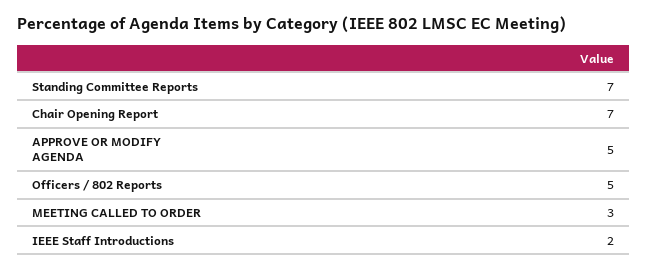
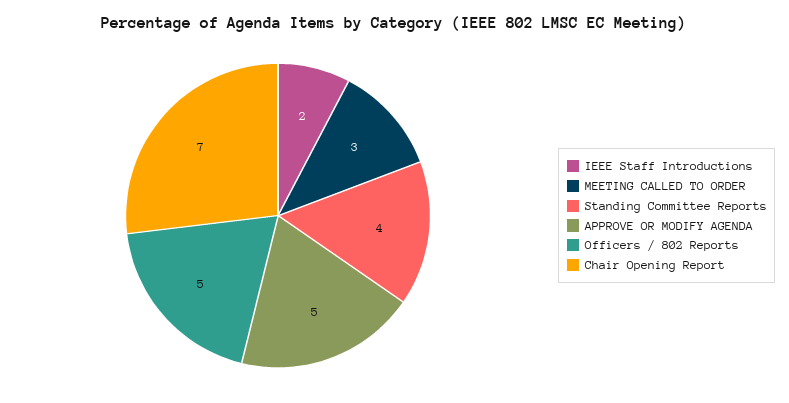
  {
-   "Standing Committee Reports": 7,
+   "Standing Committee Reports": 4,
    "Chair Opening Report": 7,
    "APPROVE OR MODIFY AGENDA": 5,
    "Officers / 802 Reports": 5,
    "MEETING CALLED TO ORDER": 3,
    "IEEE Staff Introductions": 2
  }

